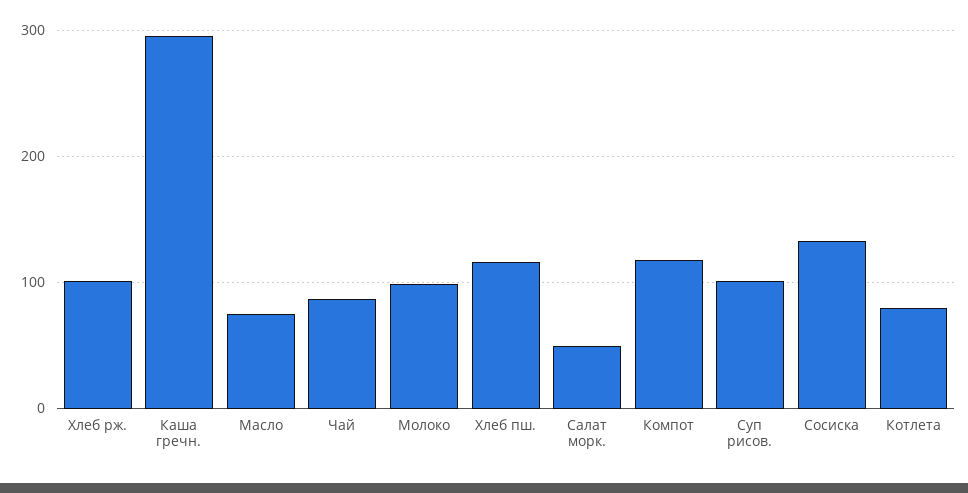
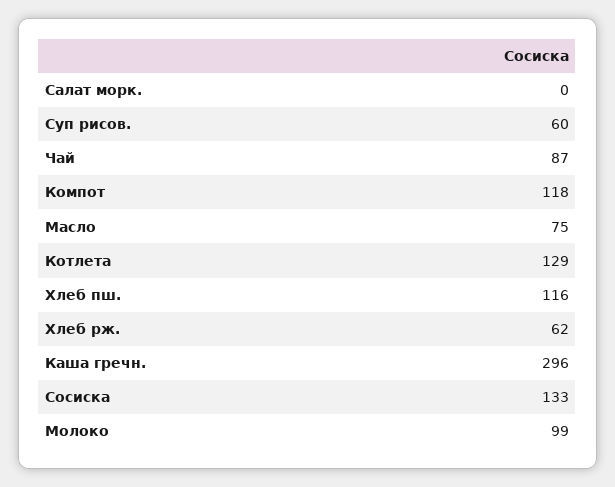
  {
-   "Хлеб рж.": 100,
+   "Хлеб рж.": 62,
    "Каша гречн.": 296,
    "Масло": 75,
    "Чай": 87,
    "Молоко": 99,
    "Хлеб пш.": 116,
-   "Салат морк.": 50,
+   "Салат морк.": 0,
    "Компот": 118,
-   "Суп рисов.": 100,
+   "Суп рисов.": 60,
    "Сосиска": 133,
-   "Котлета": 80
+   "Котлета": 129
  }

